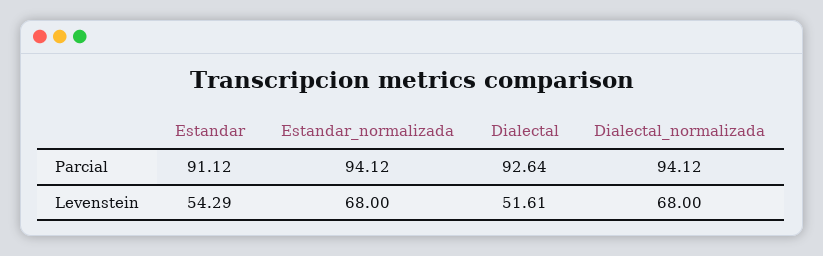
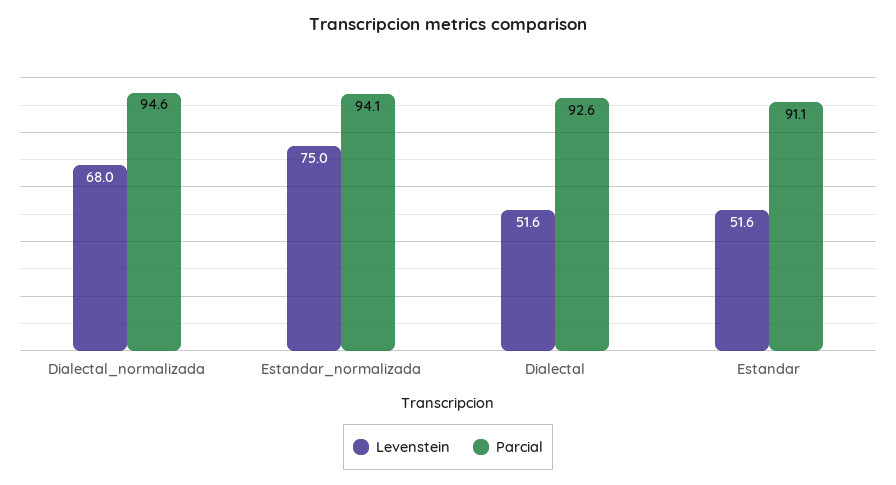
  {
    "Parcial": {
      "Estandar": 91.12,
      "Estandar_normalizada": 94.12,
      "Dialectal": 92.64,
-     "Dialectal_normalizada": 94.12
+     "Dialectal_normalizada": 94.6
    },
    "Levenstein": {
-     "Estandar": 54.29,
+     "Estandar": 51.6,
-     "Estandar_normalizada": 68,
+     "Estandar_normalizada": 75,
      "Dialectal": 51.61,
      "Dialectal_normalizada": 68
    }
  }

